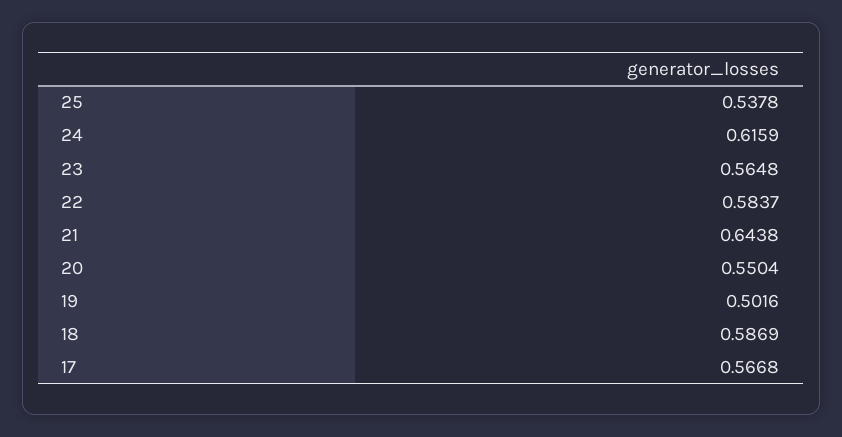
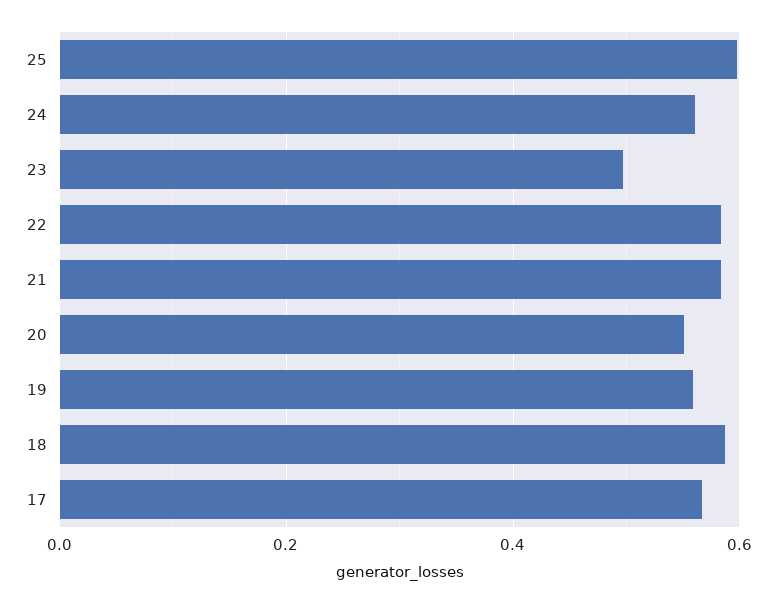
  {
-   "25": 0.5378,
+   "25": 0.6,
-   "24": 0.6159,
+   "24": 0.56,
-   "23": 0.5648,
+   "23": 0.5,
    "22": 0.5837,
-   "21": 0.6438,
+   "21": 0.58,
    "20": 0.5504,
-   "19": 0.5016,
+   "19": 0.56,
    "18": 0.5869,
    "17": 0.5668
  }

